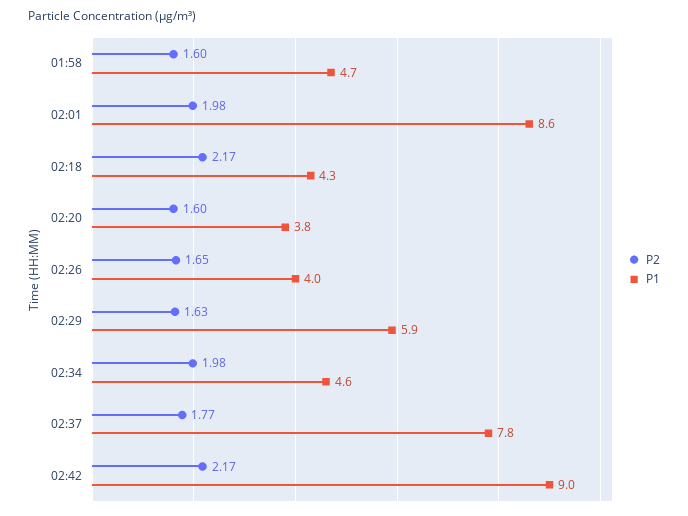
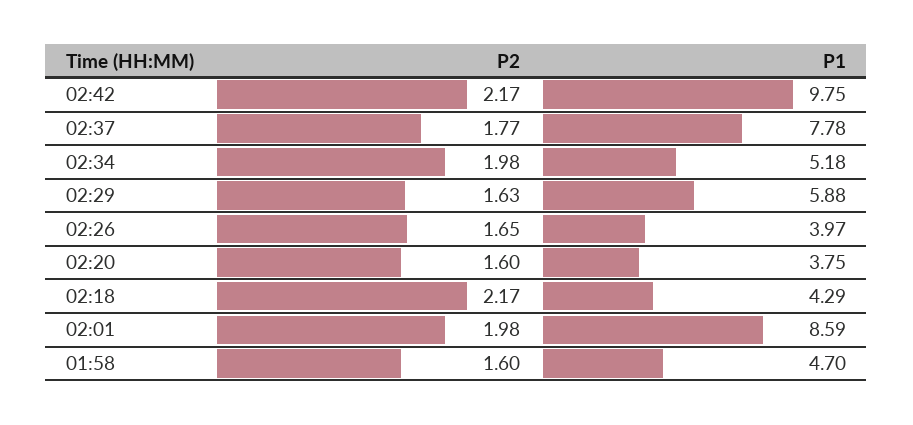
  {
    "P2": {
      "01:58": 1.6,
      "02:01": 1.98,
      "02:18": 2.17,
      "02:20": 1.6,
      "02:26": 1.65,
      "02:29": 1.63,
      "02:34": 1.98,
      "02:37": 1.77,
      "02:42": 2.17
    },
    "P1": {
      "01:58": 4.7,
      "02:01": 8.59,
      "02:18": 4.29,
      "02:20": 3.75,
      "02:26": 3.97,
      "02:29": 5.88,
-     "02:34": 4.6,
+     "02:34": 5.18,
      "02:37": 7.78,
-     "02:42": 9
+     "02:42": 9.75
    }
  }

